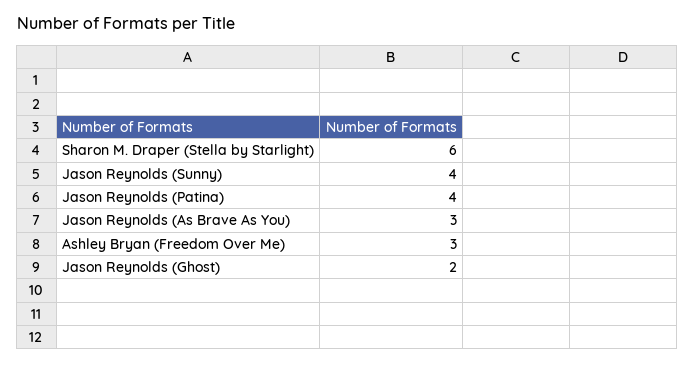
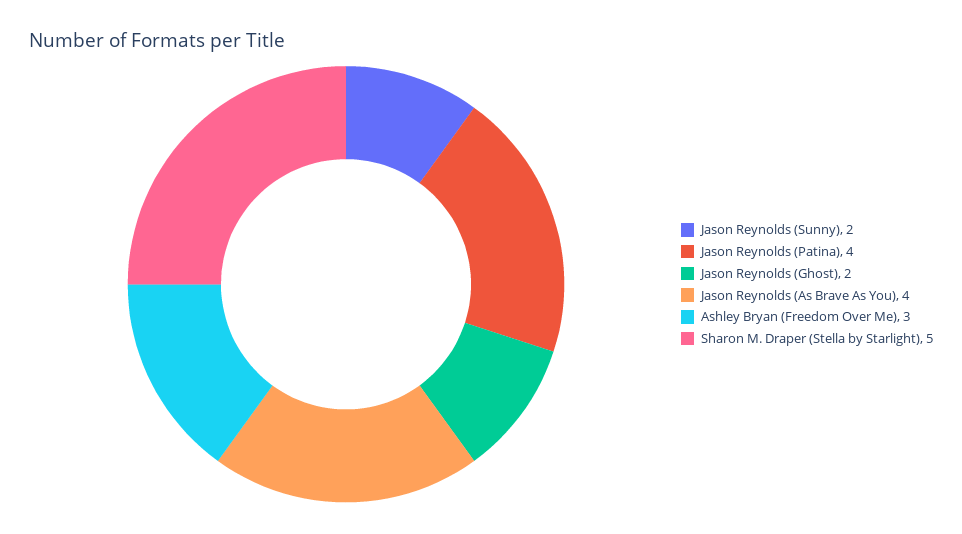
  {
-   "Sharon M. Draper (Stella by Starlight)": 6,
+   "Sharon M. Draper (Stella by Starlight)": 5,
-   "Jason Reynolds (Sunny)": 4,
+   "Jason Reynolds (Sunny)": 2,
    "Jason Reynolds (Patina)": 4,
-   "Jason Reynolds (As Brave As You)": 3,
+   "Jason Reynolds (As Brave As You)": 4,
    "Ashley Bryan (Freedom Over Me)": 3,
    "Jason Reynolds (Ghost)": 2
  }

